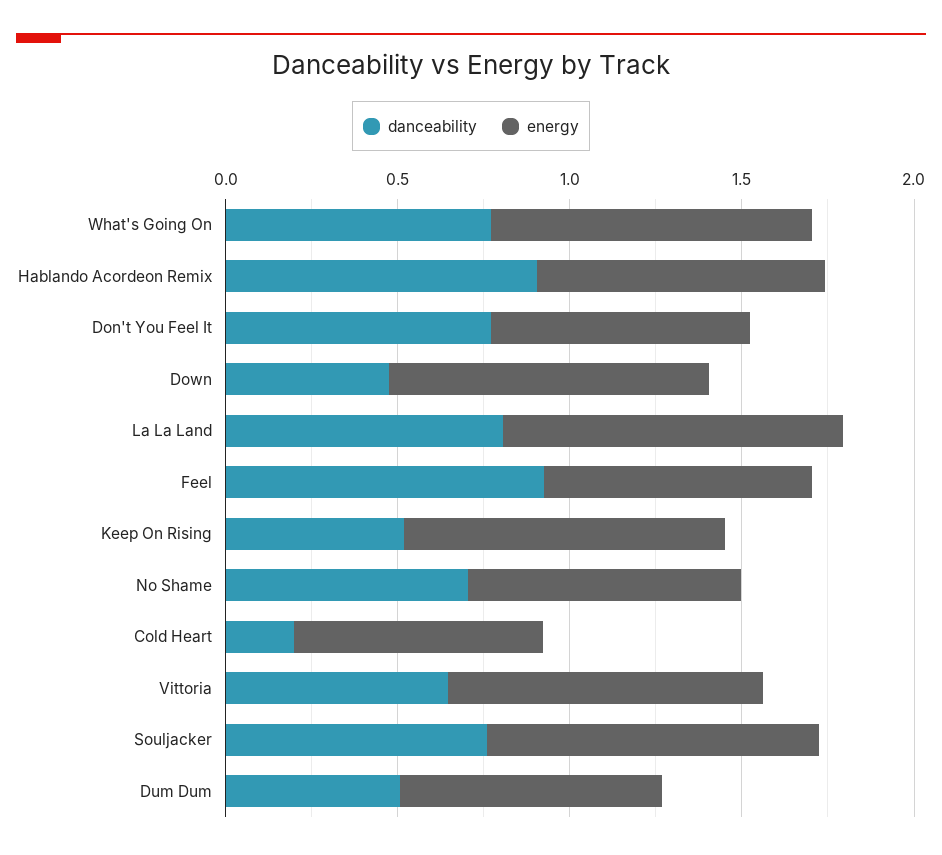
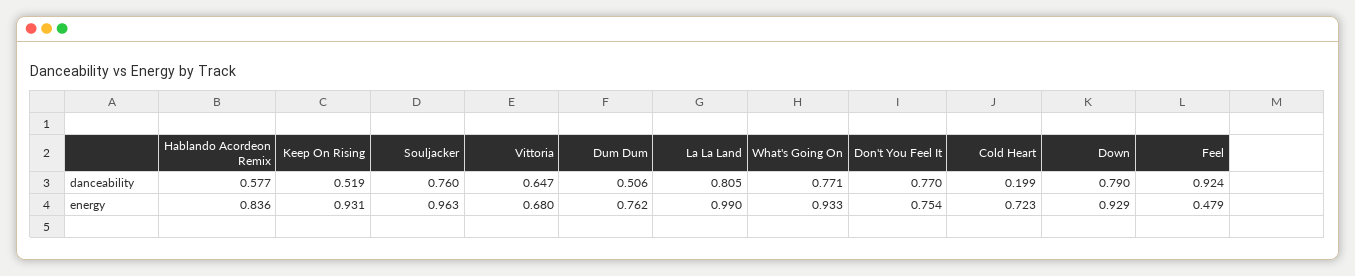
  {
    "danceability": {
      "What's Going On": 0.771,
-     "Hablando Acordeon Remix": 0.9,
+     "Hablando Acordeon Remix": 0.577,
      "Don't You Feel It": 0.77,
-     "Down": 0.5,
+     "Down": 0.79,
      "La La Land": 0.805,
      "Feel": 0.924,
      "Keep On Rising": 0.519,
-     "No Shame": 0.7,
      "Cold Heart": 0.199,
      "Vittoria": 0.647,
      "Souljacker": 0.76,
      "Dum Dum": 0.506
    },
    "energy": {
      "What's Going On": 0.933,
      "Hablando Acordeon Remix": 0.836,
      "Don't You Feel It": 0.754,
      "Down": 0.929,
      "La La Land": 0.99,
-     "Feel": 0.8,
+     "Feel": 0.479,
      "Keep On Rising": 0.931,
-     "No Shame": 0.8,
      "Cold Heart": 0.723,
-     "Vittoria": 0.9,
+     "Vittoria": 0.68,
      "Souljacker": 0.963,
      "Dum Dum": 0.762
    }
  }

